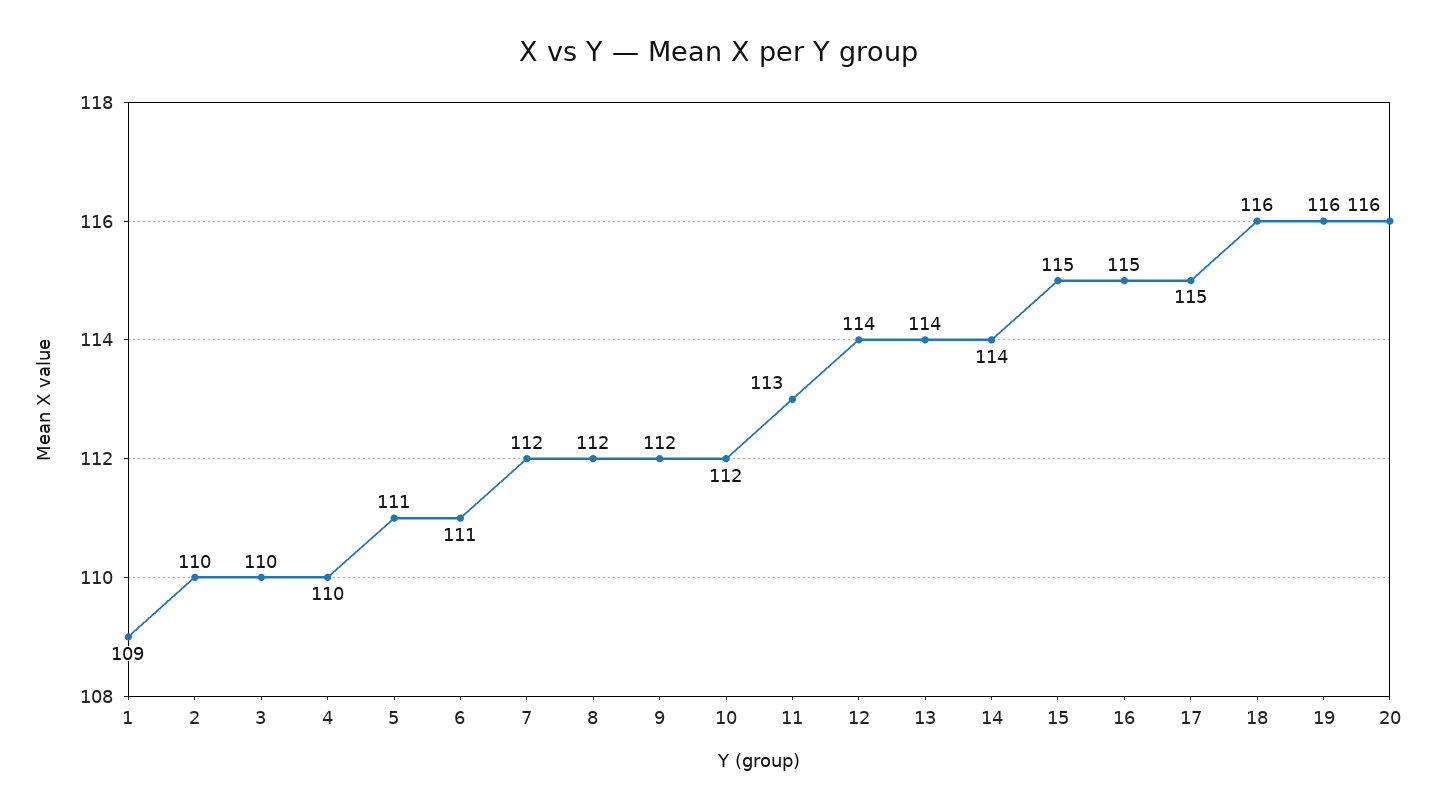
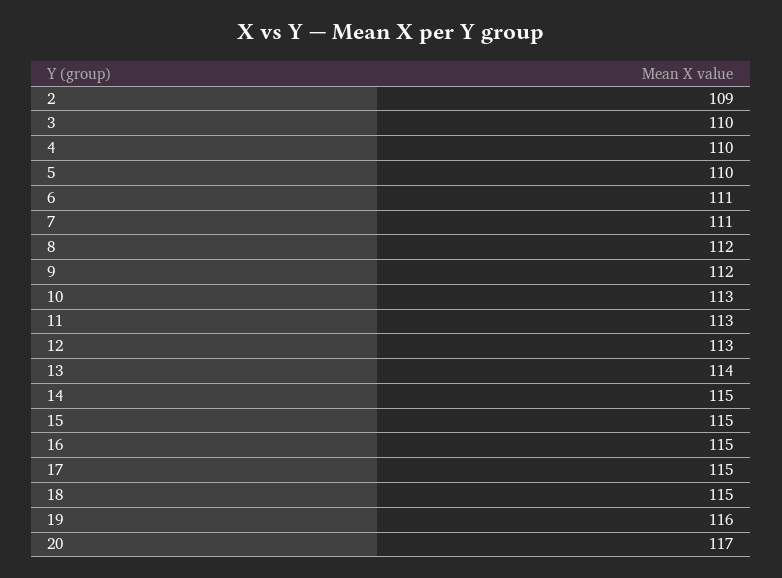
  {
-   "1": 109,
-   "2": 110,
+   "2": 109,
    "3": 110,
    "4": 110,
-   "5": 111,
+   "5": 110,
    "6": 111,
-   "7": 112,
+   "7": 111,
    "8": 112,
    "9": 112,
-   "10": 112,
+   "10": 113,
    "11": 113,
-   "12": 114,
+   "12": 113,
    "13": 114,
-   "14": 114,
+   "14": 115,
    "15": 115,
    "16": 115,
    "17": 115,
-   "18": 116,
+   "18": 115,
    "19": 116,
-   "20": 116
+   "20": 117
  }

